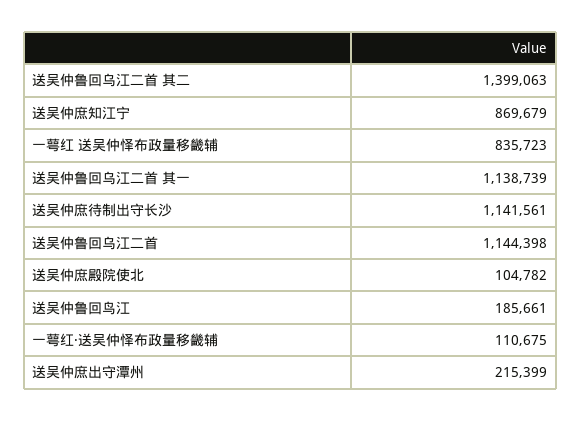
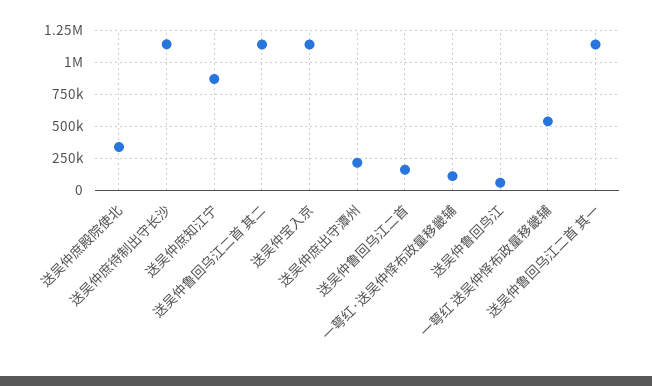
  {
-   "送吴仲鲁回乌江二首 其二": 1399063,
+   "送吴仲鲁回乌江二首 其二": 1150000,
    "送吴仲庶知江宁": 869679,
-   "一萼红 送吴仲怿布政量移畿辅": 835723,
+   "一萼红 送吴仲怿布政量移畿辅": 550000,
    "送吴仲鲁回乌江二首 其一": 1138739,
    "送吴仲庶待制出守长沙": 1141561,
-   "送吴仲鲁回乌江二首": 1144398,
+   "送吴仲鲁回乌江二首": 150000,
-   "送吴仲庶殿院使北": 104782,
+   "送吴仲庶殿院使北": 350000,
-   "送吴仲鲁回鸟江": 185661,
+   "送吴仲鲁回鸟江": 50000,
    "一萼红·送吴仲怿布政量移畿辅": 110675,
-   "送吴仲庶出守潭州": 215399
+   "送吴仲庶出守潭州": 215399,
+   "送吴仲宝入京": 1150000
  }

